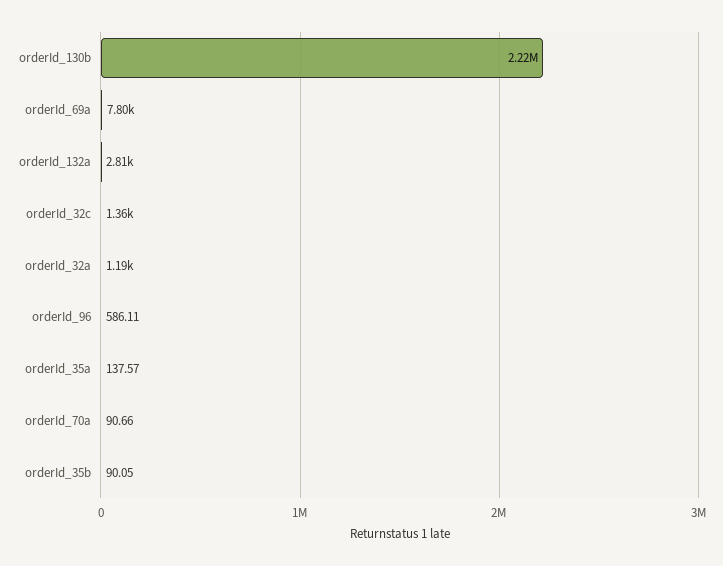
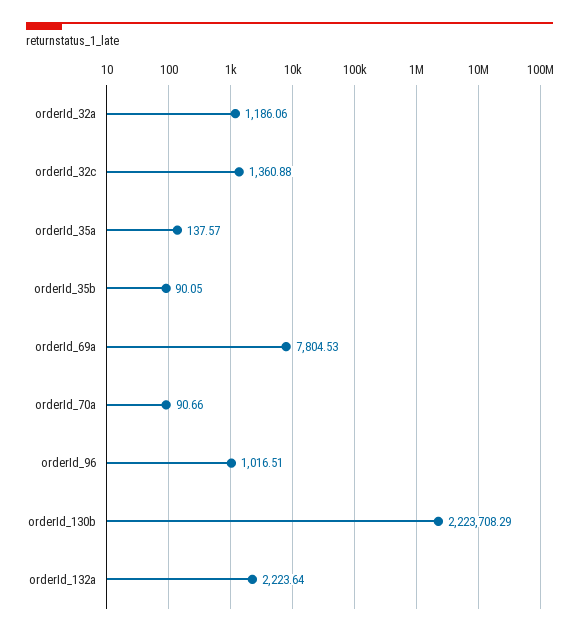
  {
    "orderId_130b": 2223708.29,
    "orderId_69a": 7804.53,
-   "orderId_132a": 2810,
+   "orderId_132a": 2223.64,
    "orderId_32c": 1360.88,
    "orderId_32a": 1186.06,
-   "orderId_96": 586.11,
+   "orderId_96": 1016.51,
    "orderId_35a": 137.57,
    "orderId_70a": 90.66,
    "orderId_35b": 90.05
  }

